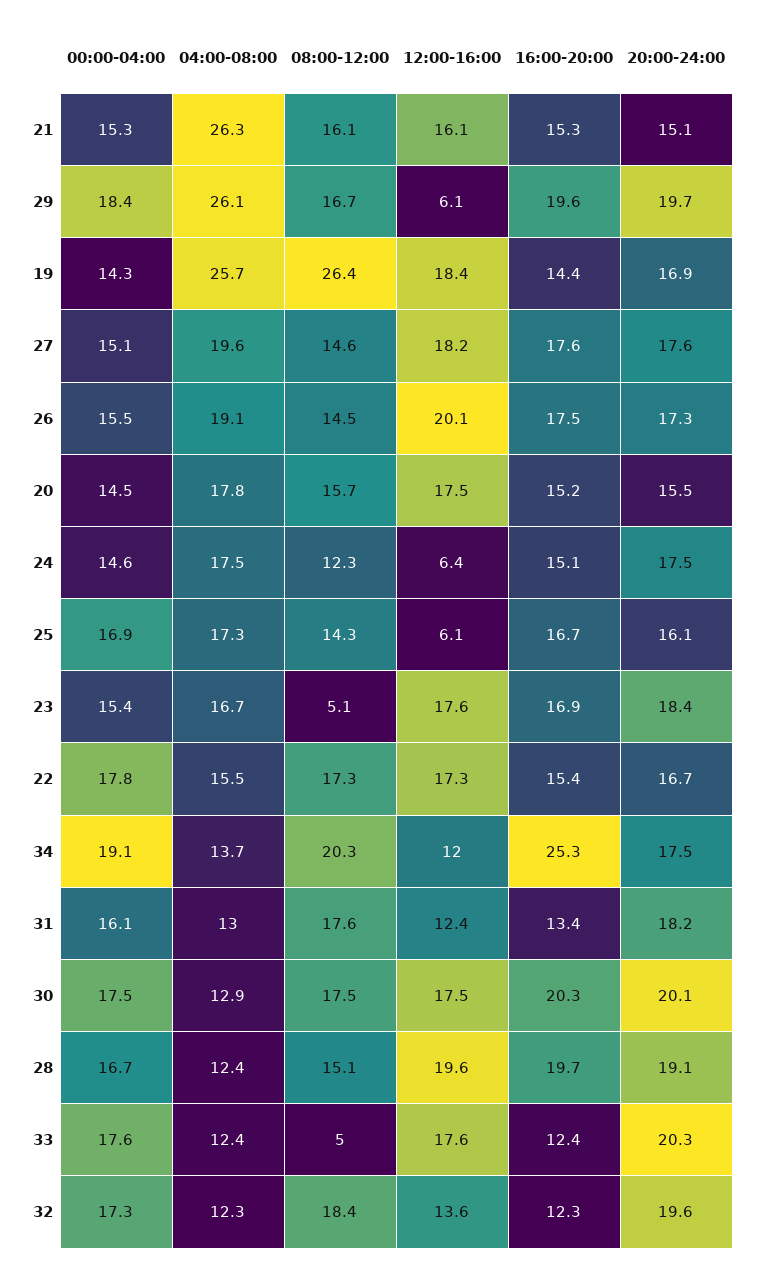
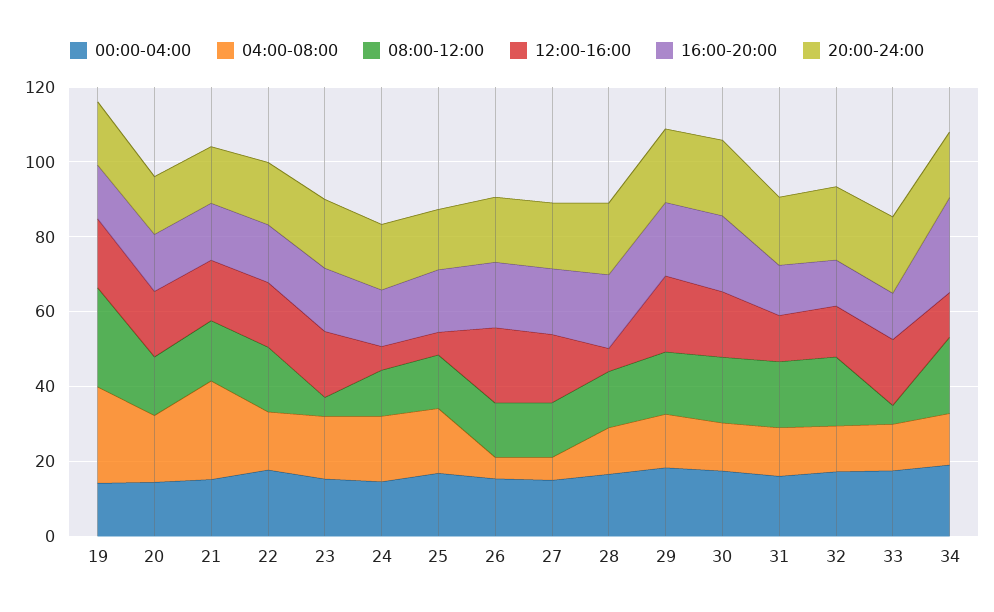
  {
    "00:00-04:00": {
      "21": 15.3,
      "29": 18.4,
      "19": 14.3,
      "27": 15.1,
      "26": 15.5,
      "20": 14.5,
      "24": 14.6,
      "25": 16.9,
      "23": 15.4,
      "22": 17.8,
      "34": 19.1,
      "31": 16.1,
      "30": 17.5,
      "28": 16.7,
      "33": 17.6,
      "32": 17.3
    },
    "04:00-08:00": {
      "21": 26.3,
-     "29": 26.1,
+     "29": 15,
      "19": 25.7,
-     "27": 19.6,
+     "27": 5,
-     "26": 19.1,
+     "26": 5,
      "20": 17.8,
      "24": 17.5,
      "25": 17.3,
      "23": 16.7,
      "22": 15.5,
      "34": 13.7,
      "31": 13,
      "30": 12.9,
      "28": 12.4,
      "33": 12.4,
      "32": 12.3
    },
    "08:00-12:00": {
      "21": 16.1,
      "29": 16.7,
      "19": 26.4,
      "27": 14.6,
      "26": 14.5,
      "20": 15.7,
      "24": 12.3,
      "25": 14.3,
      "23": 5.1,
      "22": 17.3,
      "34": 20.3,
      "31": 17.6,
      "30": 17.5,
      "28": 15.1,
      "33": 5,
      "32": 18.4
    },
    "12:00-16:00": {
      "21": 16.1,
-     "29": 6.1,
+     "29": 20,
      "19": 18.4,
      "27": 18.2,
      "26": 20.1,
      "20": 17.5,
      "24": 6.4,
      "25": 6.1,
      "23": 17.6,
      "22": 17.3,
      "34": 12,
      "31": 12.4,
      "30": 17.5,
-     "28": 19.6,
+     "28": 5,
      "33": 17.6,
      "32": 13.6
    },
    "16:00-20:00": {
      "21": 15.3,
      "29": 19.6,
      "19": 14.4,
      "27": 17.6,
      "26": 17.5,
      "20": 15.2,
      "24": 15.1,
      "25": 16.7,
      "23": 16.9,
      "22": 15.4,
      "34": 25.3,
      "31": 13.4,
      "30": 20.3,
      "28": 19.7,
      "33": 12.4,
      "32": 12.3
    },
    "20:00-24:00": {
      "21": 15.1,
      "29": 19.7,
      "19": 16.9,
      "27": 17.6,
      "26": 17.3,
      "20": 15.5,
      "24": 17.5,
      "25": 16.1,
      "23": 18.4,
      "22": 16.7,
      "34": 17.5,
      "31": 18.2,
      "30": 20.1,
      "28": 19.1,
      "33": 20.3,
      "32": 19.6
    }
  }

